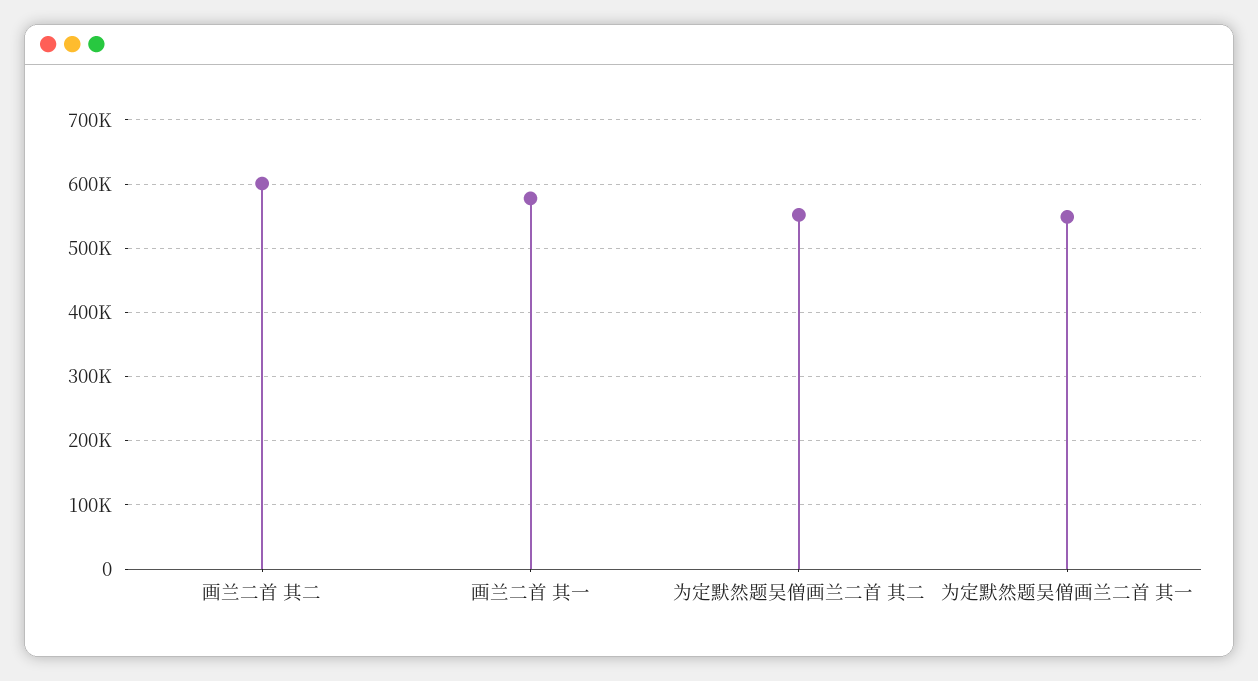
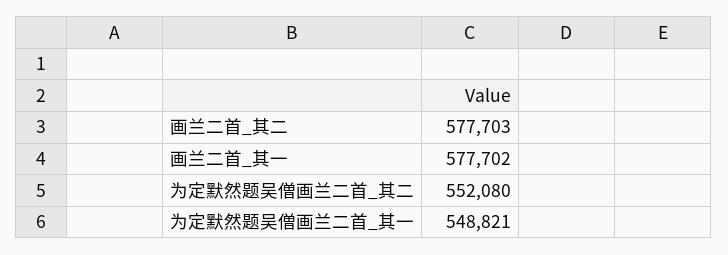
  {
-   "画兰二首 其二": 600000,
+   "画兰二首 其二": 577703,
    "画兰二首 其一": 577702,
    "为定默然题吴僧画兰二首 其二": 552080,
    "为定默然题吴僧画兰二首 其一": 548821
  }

